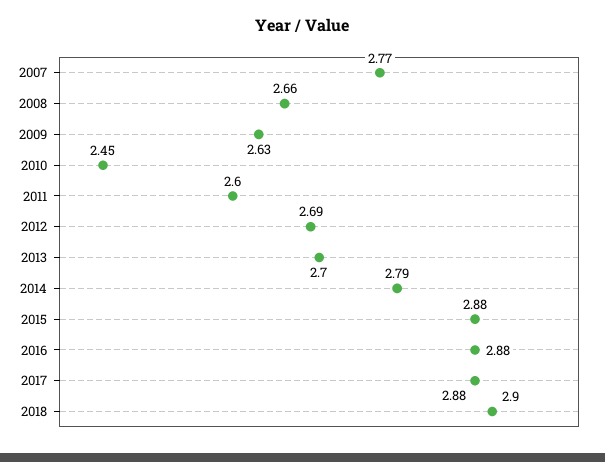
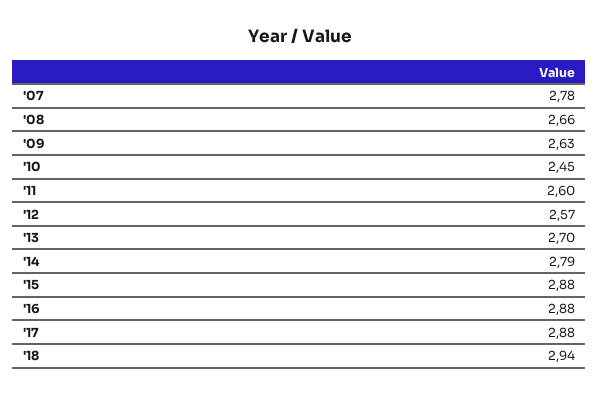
  {
-   "2007": 2.77,
+   "2007": 2.78,
    "2008": 2.66,
    "2009": 2.63,
    "2010": 2.45,
    "2011": 2.6,
-   "2012": 2.69,
+   "2012": 2.57,
    "2013": 2.7,
    "2014": 2.79,
    "2015": 2.88,
    "2016": 2.88,
    "2017": 2.88,
-   "2018": 2.9
+   "2018": 2.94
  }

